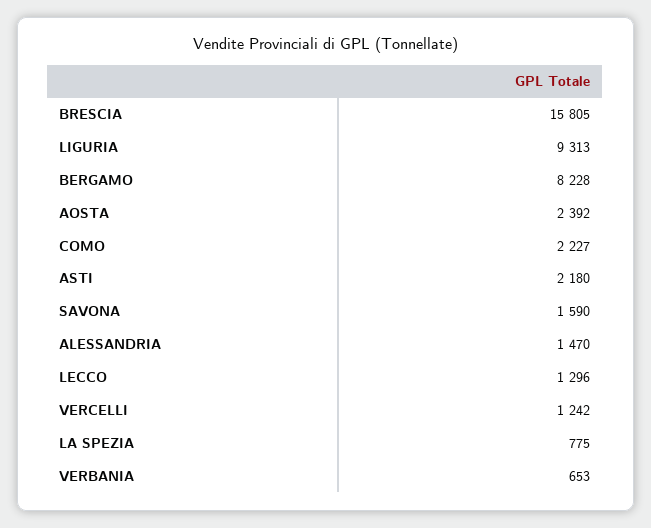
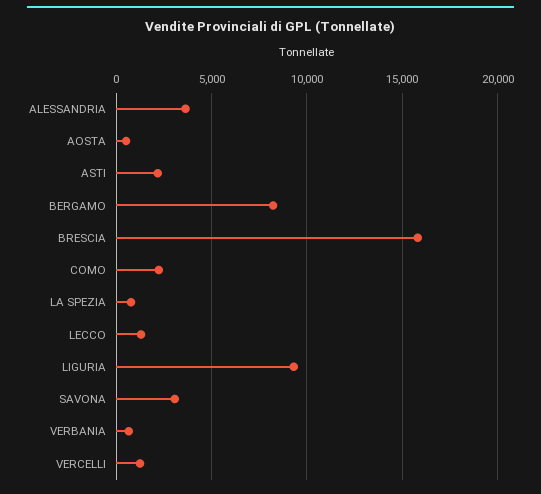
  {
    "BRESCIA": 15805,
    "LIGURIA": 9313,
    "BERGAMO": 8228,
-   "AOSTA": 2392,
+   "AOSTA": 500,
    "COMO": 2227,
    "ASTI": 2180,
-   "SAVONA": 1590,
+   "SAVONA": 3000,
-   "ALESSANDRIA": 1470,
+   "ALESSANDRIA": 3500,
    "LECCO": 1296,
    "VERCELLI": 1242,
    "LA SPEZIA": 775,
    "VERBANIA": 653
  }

